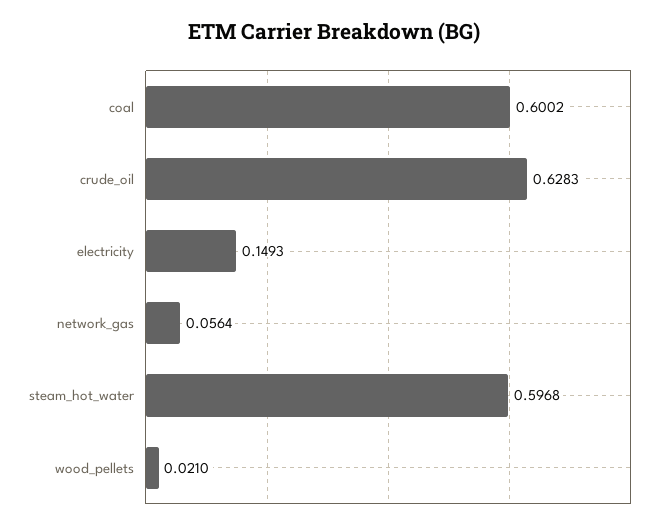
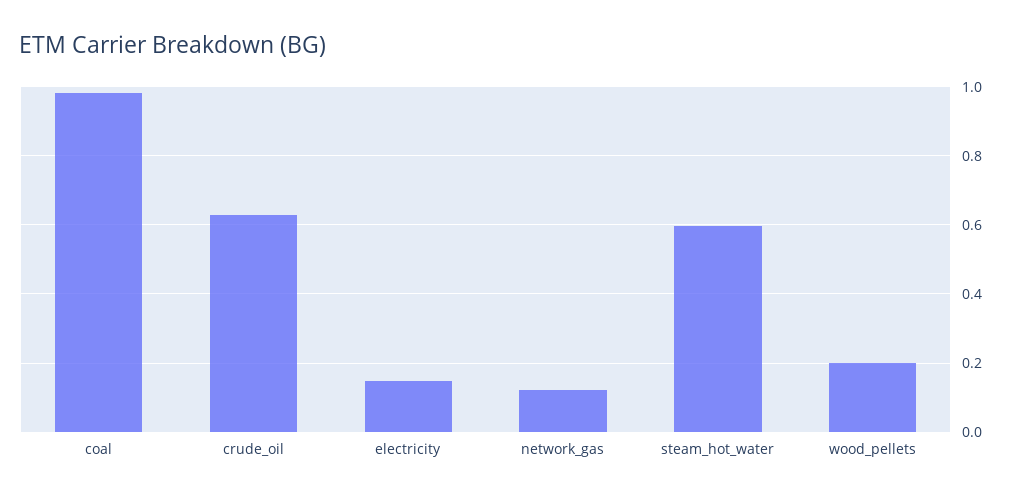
  {
-   "coal": 0.6002,
+   "coal": 0.98,
    "crude_oil": 0.6283,
    "electricity": 0.1493,
-   "network_gas": 0.0564,
+   "network_gas": 0.12,
    "steam_hot_water": 0.5968,
-   "wood_pellets": 0.021
+   "wood_pellets": 0.2
  }

